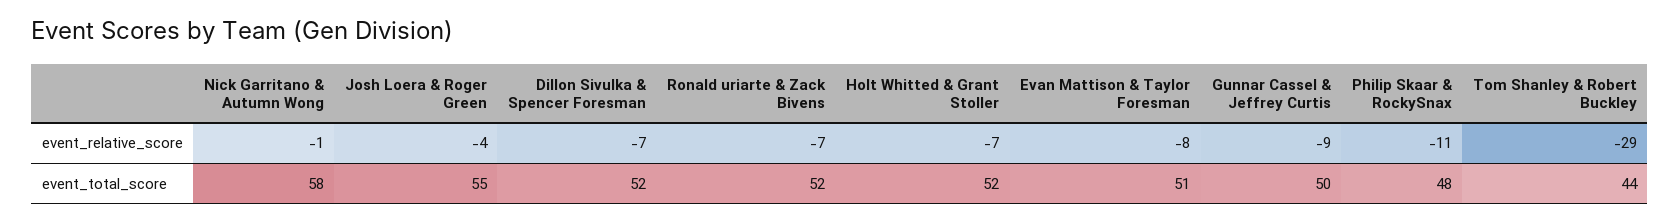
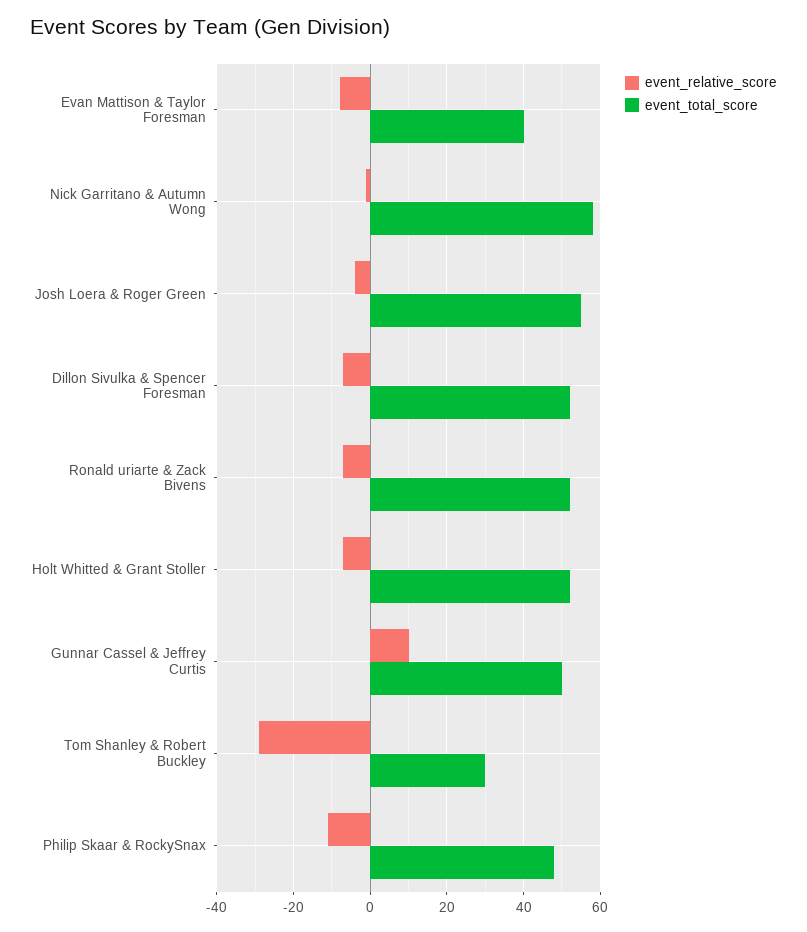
  {
    "event_relative_score": {
      "Nick Garritano & Autumn Wong": -1,
      "Josh Loera & Roger Green": -4,
      "Dillon Sivulka & Spencer Foresman": -7,
      "Ronald uriarte & Zack Bivens": -7,
      "Holt Whitted & Grant Stoller": -7,
      "Evan Mattison & Taylor Foresman": -8,
-     "Gunnar Cassel & Jeffrey Curtis": -9,
+     "Gunnar Cassel & Jeffrey Curtis": 10,
      "Philip Skaar & RockySnax": -11,
      "Tom Shanley & Robert Buckley": -29
    },
    "event_total_score": {
      "Nick Garritano & Autumn Wong": 58,
      "Josh Loera & Roger Green": 55,
      "Dillon Sivulka & Spencer Foresman": 52,
      "Ronald uriarte & Zack Bivens": 52,
      "Holt Whitted & Grant Stoller": 52,
-     "Evan Mattison & Taylor Foresman": 51,
+     "Evan Mattison & Taylor Foresman": 40,
      "Gunnar Cassel & Jeffrey Curtis": 50,
      "Philip Skaar & RockySnax": 48,
-     "Tom Shanley & Robert Buckley": 44
+     "Tom Shanley & Robert Buckley": 30
    }
  }

